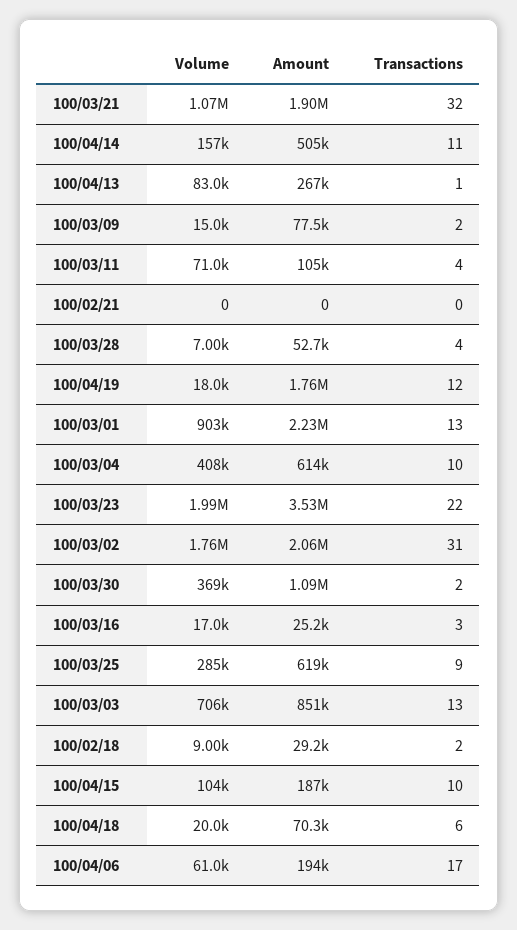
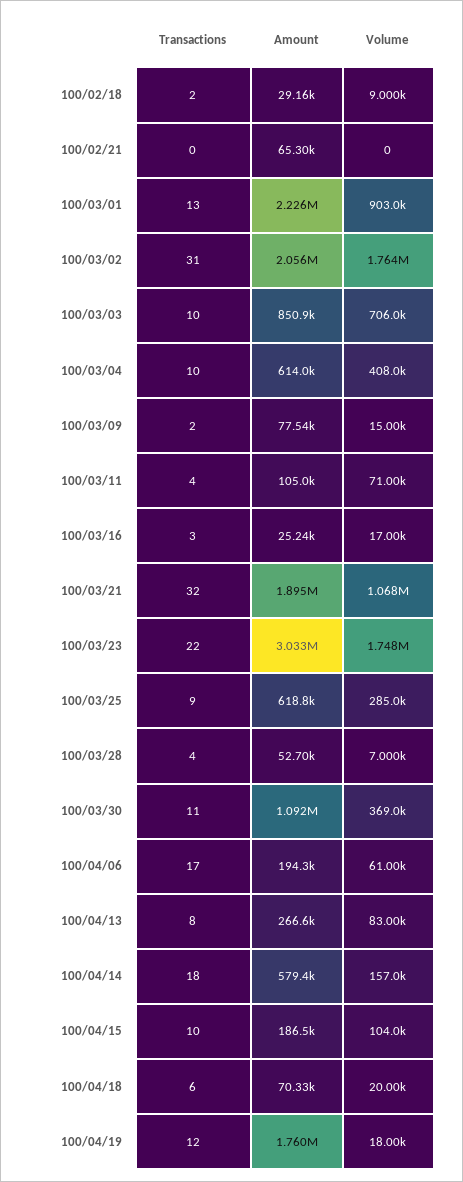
  {
    "Volume": {
      "100/03/21": 1068000,
      "100/04/14": 157000,
      "100/04/13": 83000,
      "100/03/09": 15000,
      "100/03/11": 71000,
      "100/02/21": 0,
      "100/03/28": 7000,
      "100/04/19": 18000,
      "100/03/01": 903000,
      "100/03/04": 408000,
-     "100/03/23": 1990000,
+     "100/03/23": 1748000,
      "100/03/02": 1764000,
      "100/03/30": 369000,
      "100/03/16": 17000,
      "100/03/25": 285000,
      "100/03/03": 706000,
      "100/02/18": 9000,
      "100/04/15": 104000,
      "100/04/18": 20000,
      "100/04/06": 61000
    },
    "Amount": {
      "100/03/21": 1895000,
-     "100/04/14": 505000,
+     "100/04/14": 579400,
      "100/04/13": 266600,
      "100/03/09": 77540,
      "100/03/11": 105000,
-     "100/02/21": 0,
+     "100/02/21": 65300,
      "100/03/28": 52700,
      "100/04/19": 1760000,
      "100/03/01": 2226000,
      "100/03/04": 614000,
-     "100/03/23": 3530000,
+     "100/03/23": 3033000,
      "100/03/02": 2056000,
      "100/03/30": 1092000,
      "100/03/16": 25240,
      "100/03/25": 618800,
      "100/03/03": 850900,
      "100/02/18": 29160,
      "100/04/15": 186500,
      "100/04/18": 70330,
      "100/04/06": 194300
    },
    "Transactions": {
      "100/03/21": 32,
-     "100/04/14": 11,
+     "100/04/14": 18,
-     "100/04/13": 1,
+     "100/04/13": 8,
      "100/03/09": 2,
      "100/03/11": 4,
      "100/02/21": 0,
      "100/03/28": 4,
      "100/04/19": 12,
      "100/03/01": 13,
      "100/03/04": 10,
      "100/03/23": 22,
      "100/03/02": 31,
-     "100/03/30": 2,
+     "100/03/30": 11,
      "100/03/16": 3,
      "100/03/25": 9,
-     "100/03/03": 13,
+     "100/03/03": 10,
      "100/02/18": 2,
      "100/04/15": 10,
      "100/04/18": 6,
      "100/04/06": 17
    }
  }

